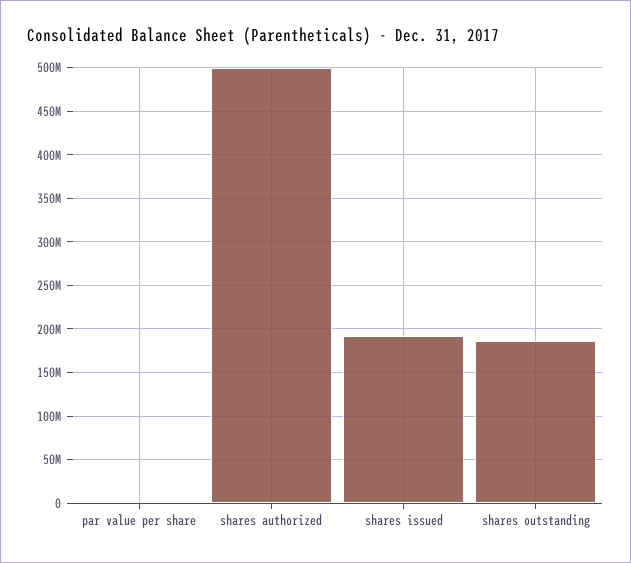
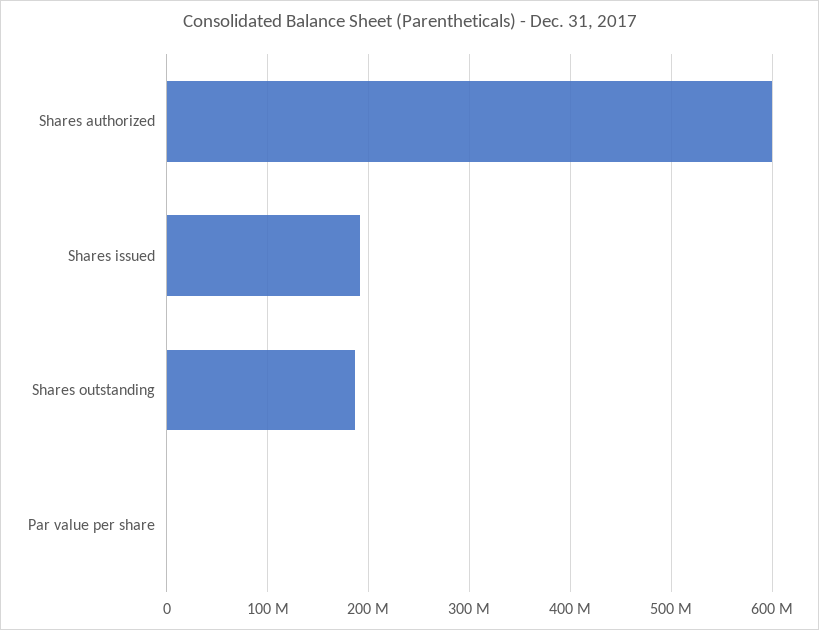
  {
    "par value per share": 0,
-   "shares authorized": 500000000,
+   "shares authorized": 600000000,
    "shares issued": 190000000,
    "shares outstanding": 190000000
  }

